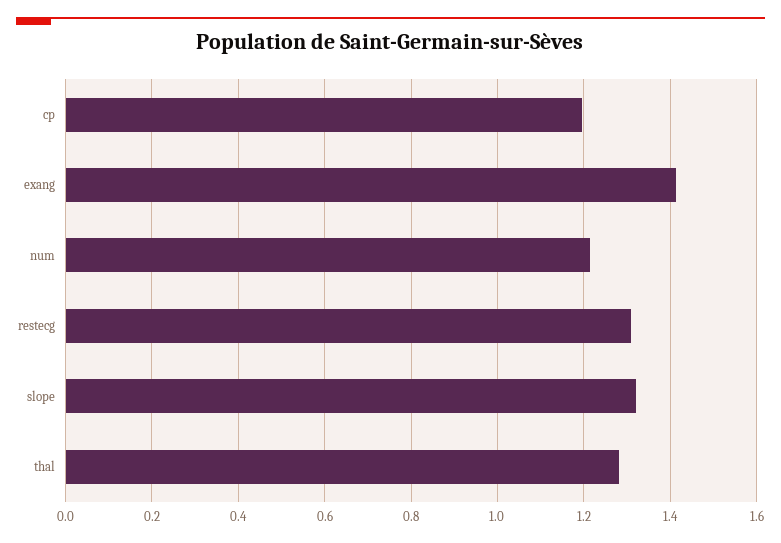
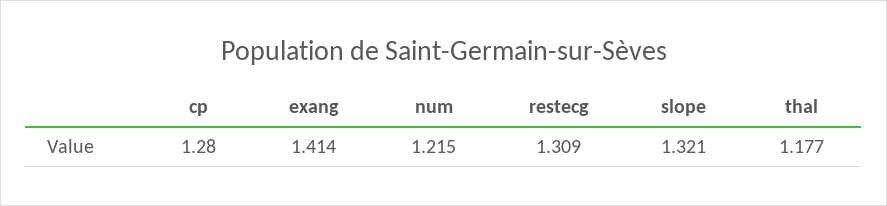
  {
-   "cp": 1.2,
+   "cp": 1.28,
    "exang": 1.414,
    "num": 1.215,
    "restecg": 1.309,
    "slope": 1.321,
-   "thal": 1.28
+   "thal": 1.177
  }

